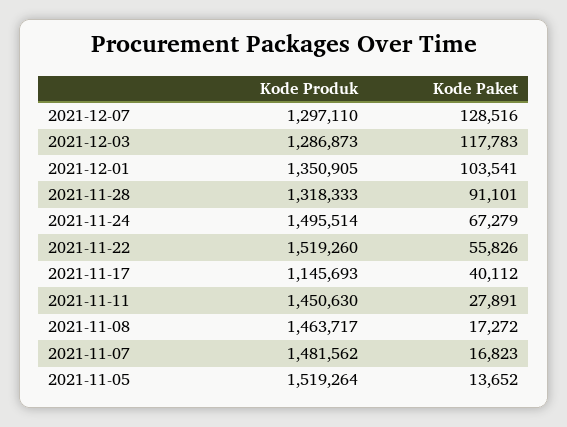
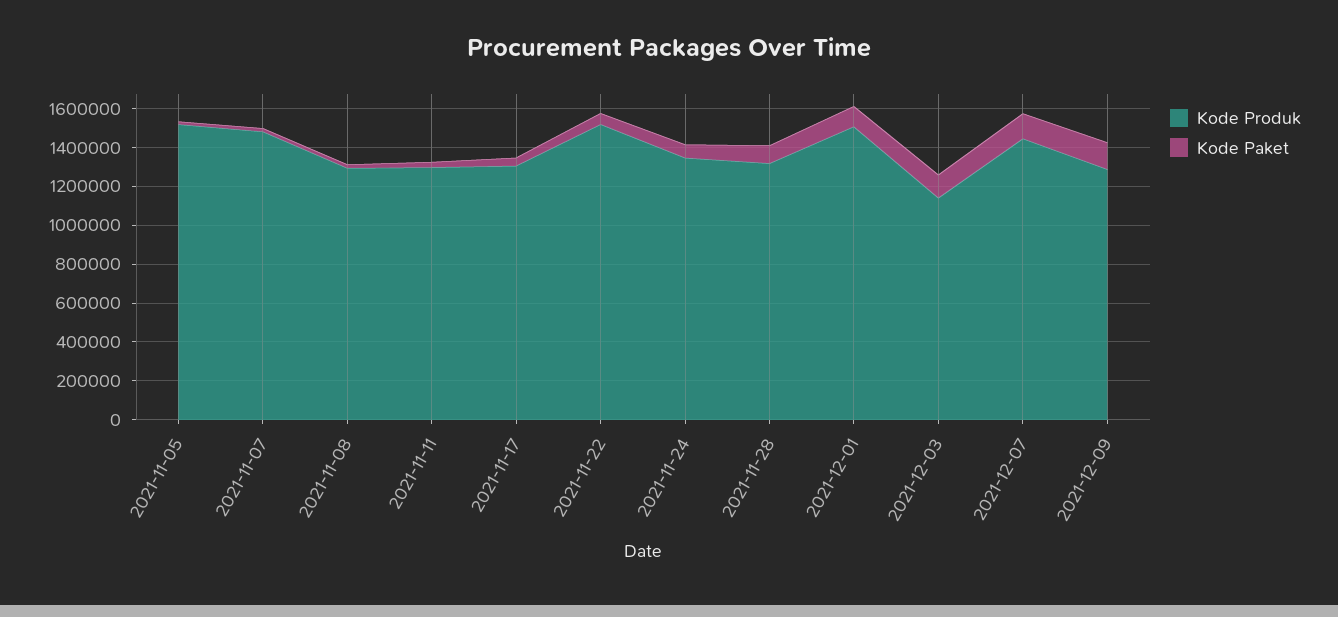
  {
    "Kode Produk": {
-     "2021-12-07": 1297110,
+     "2021-12-07": 1450000,
-     "2021-12-03": 1286873,
+     "2021-12-03": 1150000,
-     "2021-12-01": 1350905,
+     "2021-12-01": 1500000,
      "2021-11-28": 1318333,
-     "2021-11-24": 1495514,
+     "2021-11-24": 1350000,
      "2021-11-22": 1519260,
-     "2021-11-17": 1145693,
+     "2021-11-17": 1300000,
-     "2021-11-11": 1450630,
+     "2021-11-11": 1300000,
-     "2021-11-08": 1463717,
+     "2021-11-08": 1300000,
      "2021-11-07": 1481562,
-     "2021-11-05": 1519264
+     "2021-11-05": 1519264,
+     "2021-12-09": 1300000
    },
    "Kode Paket": {
      "2021-12-07": 128516,
      "2021-12-03": 117783,
      "2021-12-01": 103541,
      "2021-11-28": 91101,
      "2021-11-24": 67279,
      "2021-11-22": 55826,
      "2021-11-17": 40112,
      "2021-11-11": 27891,
      "2021-11-08": 17272,
      "2021-11-07": 16823,
-     "2021-11-05": 13652
+     "2021-11-05": 13652,
+     "2021-12-09": 150000
    }
  }

